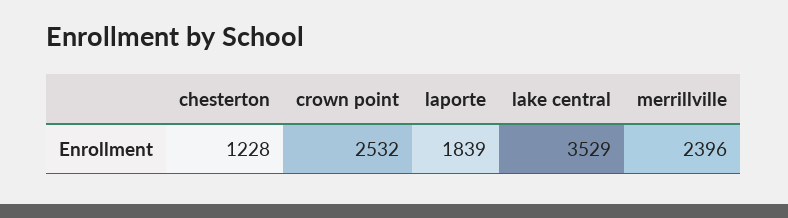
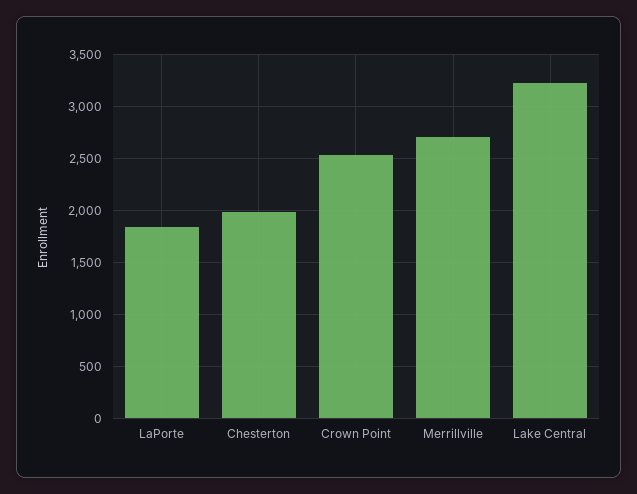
  {
-   "chesterton": 1228,
+   "chesterton": 2000,
    "crown point": 2532,
    "laporte": 1839,
-   "lake central": 3529,
+   "lake central": 3200,
-   "merrillville": 2396
+   "merrillville": 2700
  }

